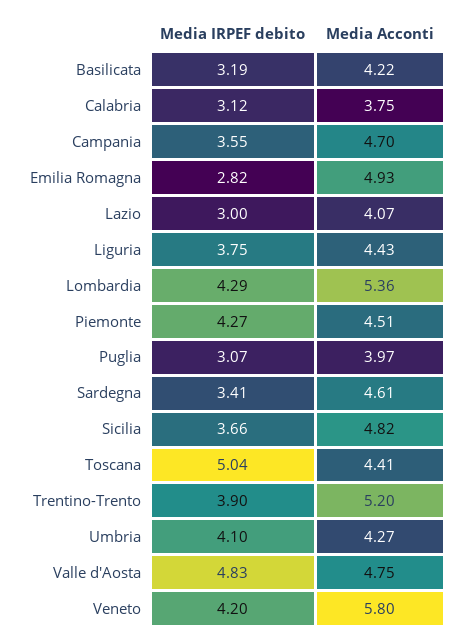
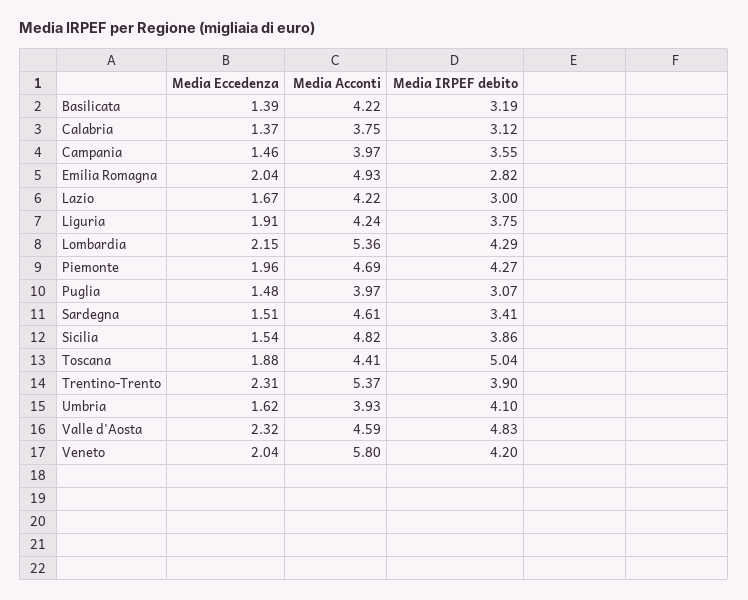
  {
    "Media IRPEF debito": {
      "Basilicata": 3.19,
      "Calabria": 3.12,
      "Campania": 3.55,
      "Emilia Romagna": 2.82,
      "Lazio": 3,
      "Liguria": 3.75,
      "Lombardia": 4.29,
      "Piemonte": 4.27,
      "Puglia": 3.07,
      "Sardegna": 3.41,
-     "Sicilia": 3.66,
+     "Sicilia": 3.86,
      "Toscana": 5.04,
      "Trentino-Trento": 3.9,
      "Umbria": 4.1,
      "Valle d'Aosta": 4.83,
      "Veneto": 4.2
    },
    "Media Acconti": {
      "Basilicata": 4.22,
      "Calabria": 3.75,
-     "Campania": 4.7,
+     "Campania": 3.97,
      "Emilia Romagna": 4.93,
-     "Lazio": 4.07,
+     "Lazio": 4.22,
-     "Liguria": 4.43,
+     "Liguria": 4.24,
      "Lombardia": 5.36,
-     "Piemonte": 4.51,
+     "Piemonte": 4.69,
      "Puglia": 3.97,
      "Sardegna": 4.61,
      "Sicilia": 4.82,
      "Toscana": 4.41,
-     "Trentino-Trento": 5.2,
+     "Trentino-Trento": 5.37,
-     "Umbria": 4.27,
+     "Umbria": 3.93,
-     "Valle d'Aosta": 4.75,
+     "Valle d'Aosta": 4.59,
      "Veneto": 5.8
-   }
+   },
+   "Media Eccedenza": {
+     "Basilicata": 1.39,
+     "Calabria": 1.37,
+     "Campania": 1.46,
+     "Emilia Romagna": 2.04,
+     "Lazio": 1.67,
+     "Liguria": 1.91,
+     "Lombardia": 2.15,
+     "Piemonte": 1.96,
+     "Puglia": 1.48,
+     "Sardegna": 1.51,
+     "Sicilia": 1.54,
+     "Toscana": 1.88,
+     "Trentino-Trento": 2.31,
+     "Umbria": 1.62,
+     "Valle d'Aosta": 2.32,
+     "Veneto": 2.04
+   }
  }

